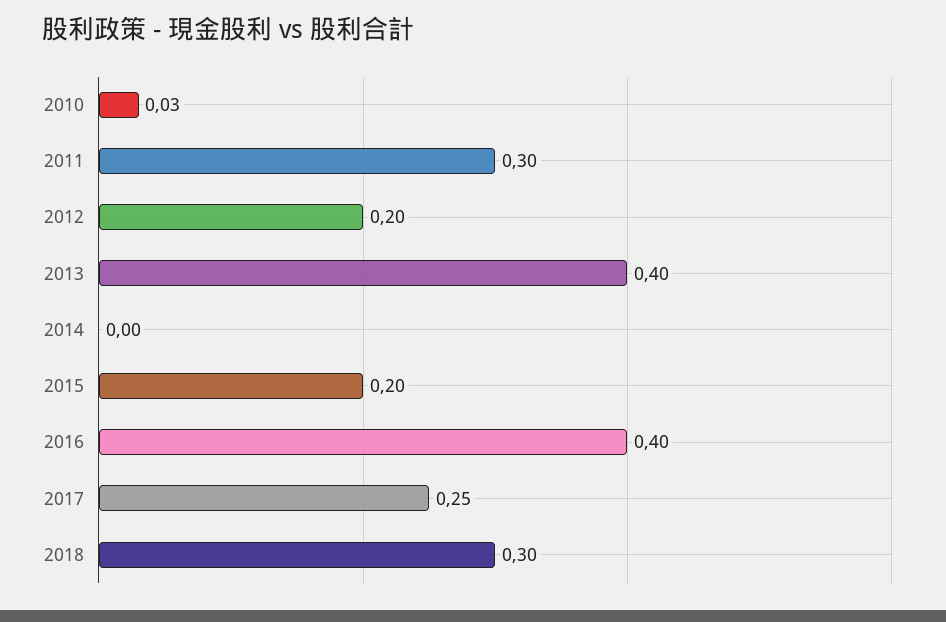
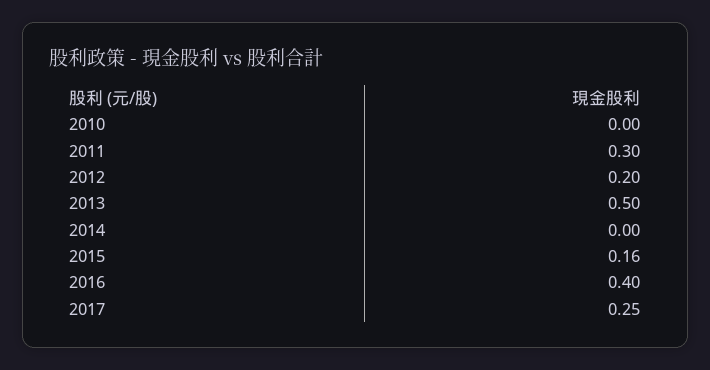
  {
-   "2010": 0.03,
+   "2010": 0,
    "2011": 0.3,
    "2012": 0.2,
-   "2013": 0.4,
+   "2013": 0.5,
    "2014": 0,
-   "2015": 0.2,
+   "2015": 0.16,
    "2016": 0.4,
-   "2017": 0.25,
+   "2017": 0.25
-   "2018": 0.3
  }

